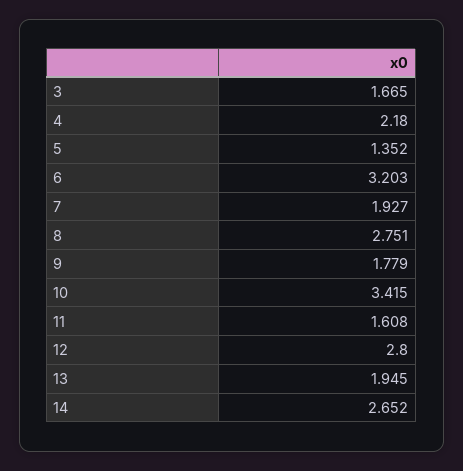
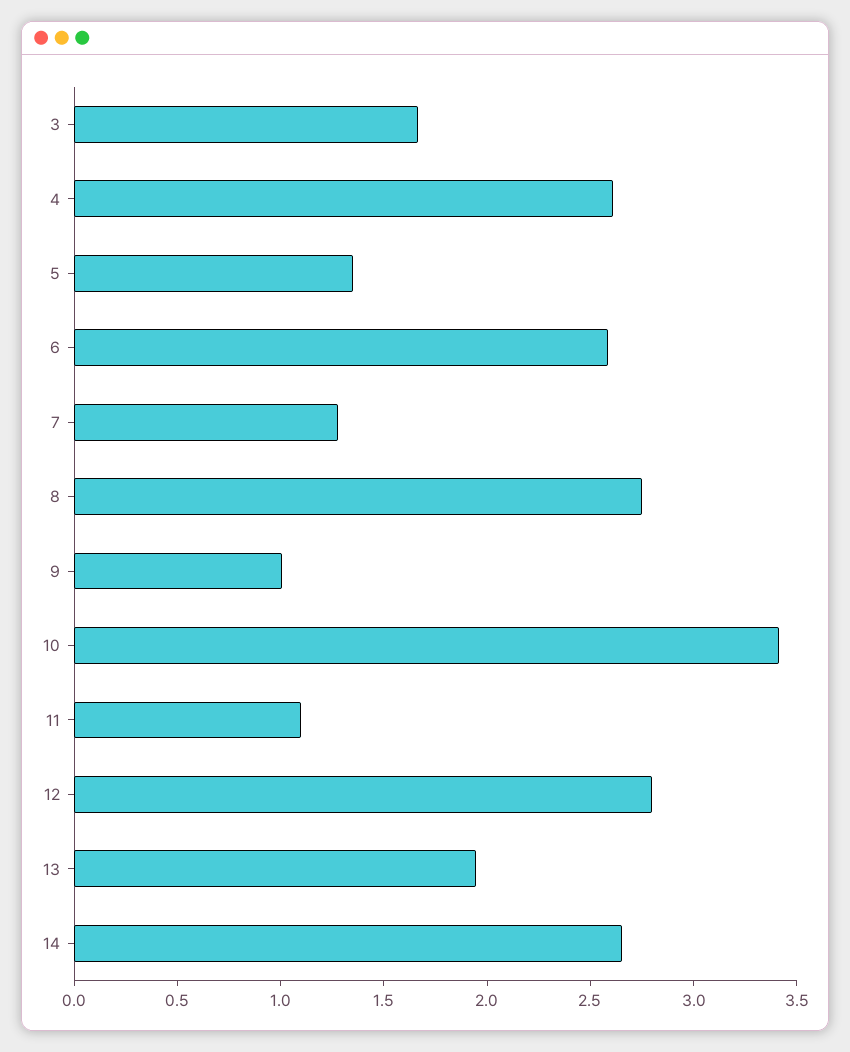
  {
    "3": 1.665,
-   "4": 2.18,
+   "4": 2.6,
    "5": 1.352,
-   "6": 3.203,
+   "6": 2.6,
-   "7": 1.927,
+   "7": 1.3,
    "8": 2.751,
-   "9": 1.779,
+   "9": 1,
    "10": 3.415,
-   "11": 1.608,
+   "11": 1.1,
    "12": 2.8,
    "13": 1.945,
    "14": 2.652
  }

